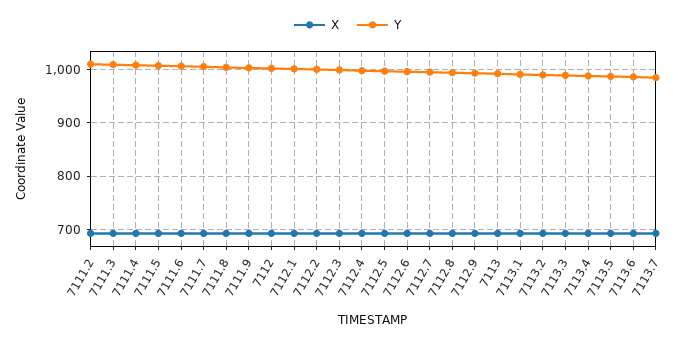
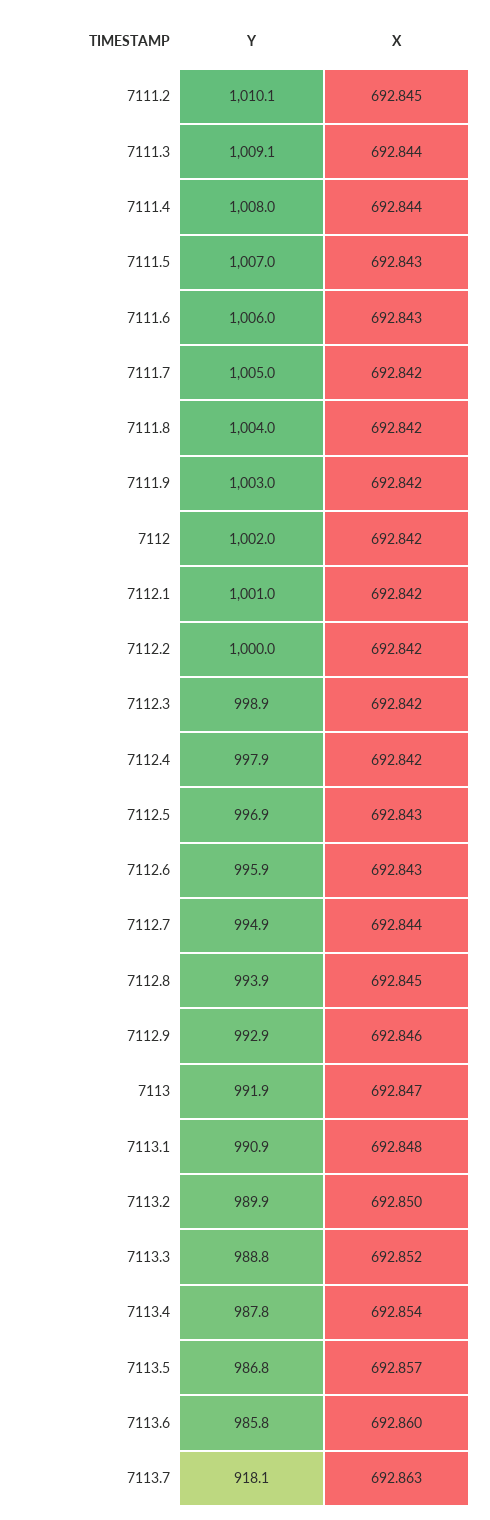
  {
    "X": {
      "7111.2": 692.845,
      "7111.3": 692.844,
      "7111.4": 692.844,
      "7111.5": 692.843,
      "7111.6": 692.843,
      "7111.7": 692.842,
      "7111.8": 692.842,
      "7111.9": 692.842,
      "7112": 692.842,
      "7112.1": 692.842,
      "7112.2": 692.842,
      "7112.3": 692.842,
      "7112.4": 692.842,
      "7112.5": 692.843,
      "7112.6": 692.843,
      "7112.7": 692.844,
      "7112.8": 692.845,
      "7112.9": 692.846,
      "7113": 692.847,
      "7113.1": 692.848,
      "7113.2": 692.85,
      "7113.3": 692.852,
      "7113.4": 692.854,
      "7113.5": 692.857,
      "7113.6": 692.86,
      "7113.7": 692.863
    },
    "Y": {
      "7111.2": 1010.1,
      "7111.3": 1009.1,
      "7111.4": 1008,
      "7111.5": 1007,
      "7111.6": 1006,
      "7111.7": 1005,
      "7111.8": 1004,
      "7111.9": 1003,
      "7112": 1002,
      "7112.1": 1001,
      "7112.2": 1000,
      "7112.3": 998.9,
      "7112.4": 997.9,
      "7112.5": 996.9,
      "7112.6": 995.9,
      "7112.7": 994.9,
      "7112.8": 993.9,
      "7112.9": 992.9,
      "7113": 991.9,
      "7113.1": 990.9,
      "7113.2": 989.9,
      "7113.3": 988.8,
      "7113.4": 987.8,
      "7113.5": 986.8,
      "7113.6": 985.8,
-     "7113.7": 980
+     "7113.7": 918.1
    }
  }

